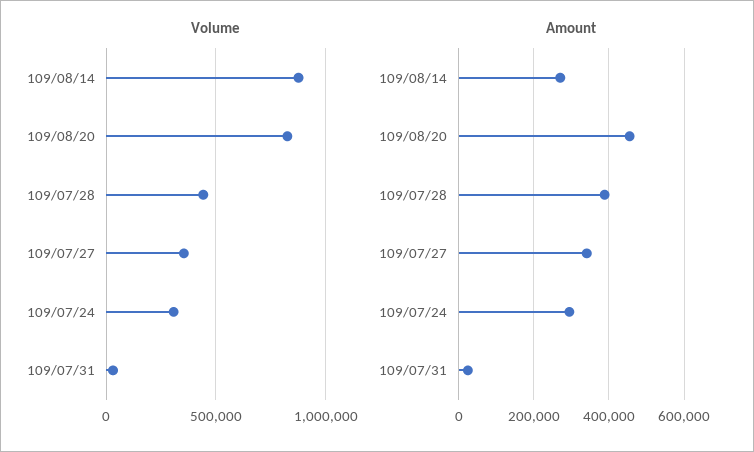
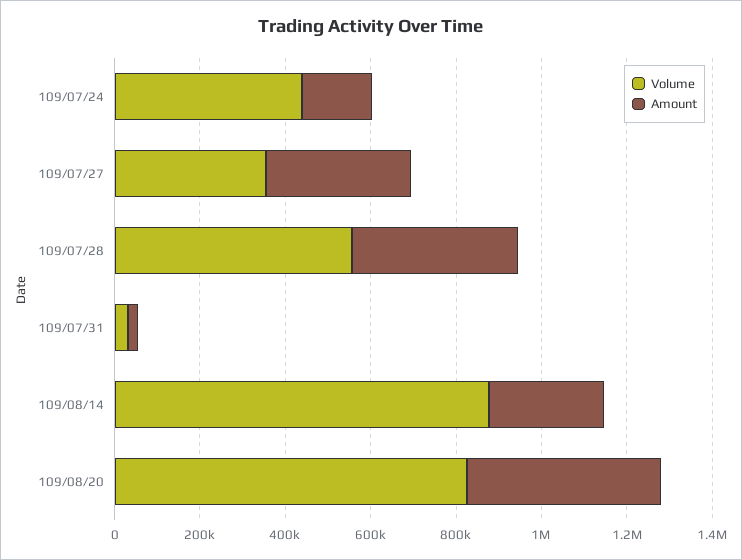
  {
    "Volume": {
      "109/08/14": 900000,
      "109/08/20": 850000,
-     "109/07/28": 450000,
+     "109/07/28": 550000,
      "109/07/27": 350000,
-     "109/07/24": 300000,
+     "109/07/24": 450000,
      "109/07/31": 50000
    },
    "Amount": {
      "109/08/14": 280000,
      "109/08/20": 460000,
      "109/07/28": 380000,
      "109/07/27": 340000,
-     "109/07/24": 300000,
+     "109/07/24": 150000,
      "109/07/31": 20000
    }
  }

